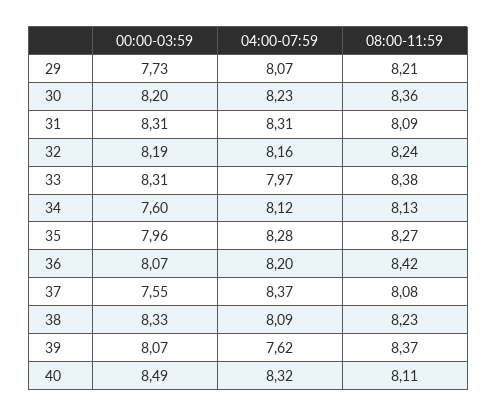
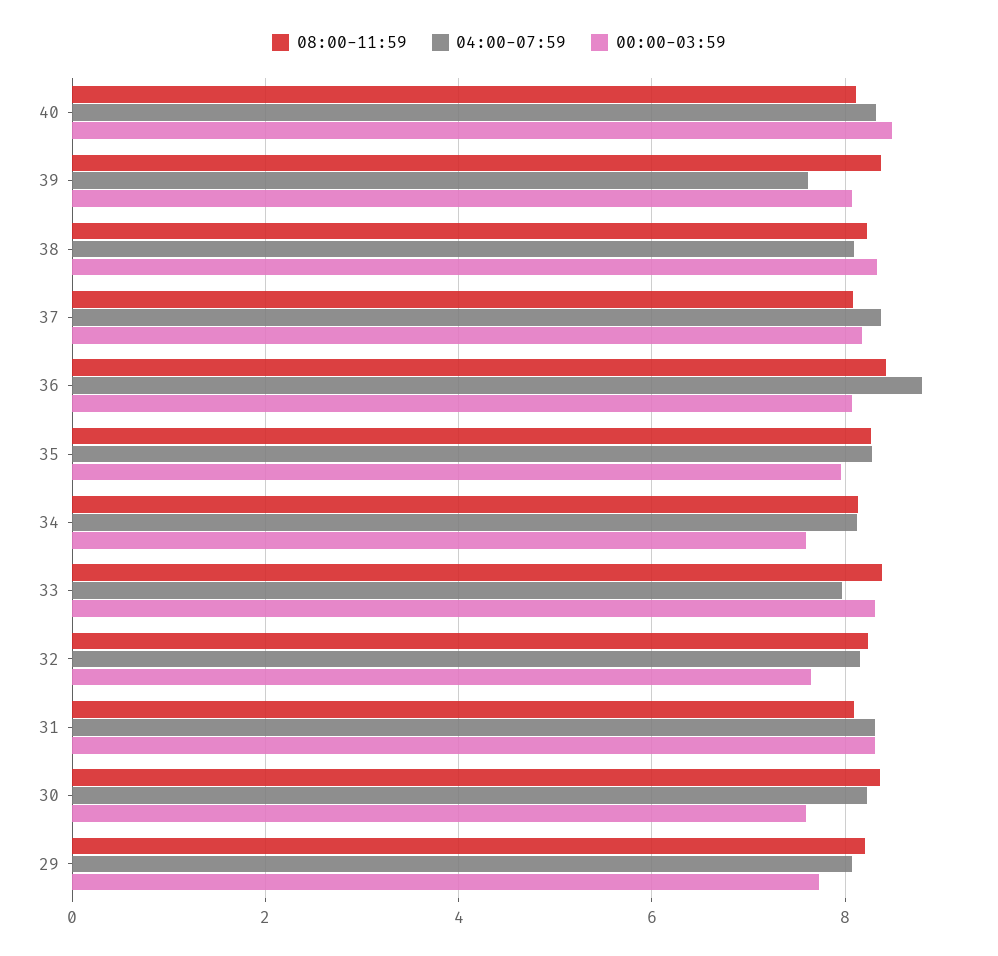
  {
    "00:00-03:59": {
      "29": 7.73,
-     "30": 8.2,
+     "30": 7.6,
      "31": 8.31,
-     "32": 8.19,
+     "32": 7.6,
      "33": 8.31,
      "34": 7.6,
      "35": 7.96,
      "36": 8.07,
-     "37": 7.55,
+     "37": 8.2,
      "38": 8.33,
      "39": 8.07,
      "40": 8.49
    },
    "04:00-07:59": {
      "29": 8.07,
      "30": 8.23,
      "31": 8.31,
      "32": 8.16,
      "33": 7.97,
      "34": 8.12,
      "35": 8.28,
-     "36": 8.2,
+     "36": 8.8,
      "37": 8.37,
      "38": 8.09,
      "39": 7.62,
      "40": 8.32
    },
    "08:00-11:59": {
      "29": 8.21,
      "30": 8.36,
      "31": 8.09,
      "32": 8.24,
      "33": 8.38,
      "34": 8.13,
      "35": 8.27,
      "36": 8.42,
      "37": 8.08,
      "38": 8.23,
      "39": 8.37,
      "40": 8.11
    }
  }

